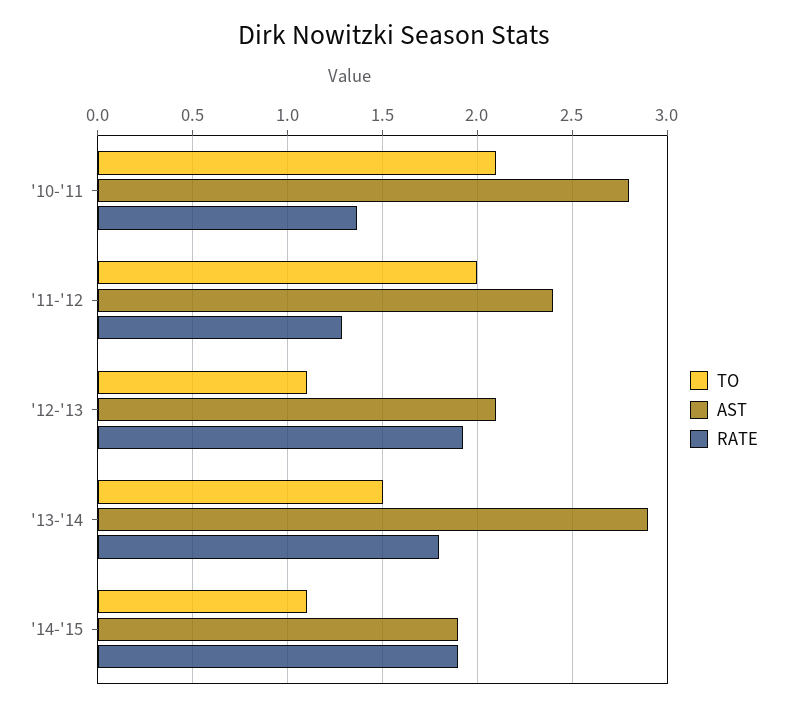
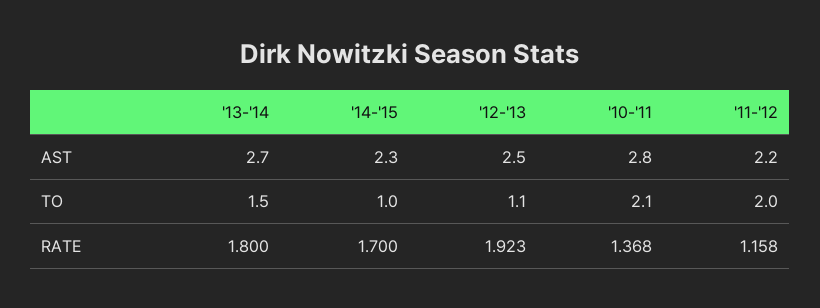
  {
    "TO": {
      "'10-'11": 2.1,
      "'11-'12": 2,
      "'12-'13": 1.1,
      "'13-'14": 1.5,
-     "'14-'15": 1.1
+     "'14-'15": 1
    },
    "AST": {
      "'10-'11": 2.8,
-     "'11-'12": 2.4,
+     "'11-'12": 2.2,
-     "'12-'13": 2.1,
+     "'12-'13": 2.5,
-     "'13-'14": 2.9,
+     "'13-'14": 2.7,
-     "'14-'15": 1.9
+     "'14-'15": 2.3
    },
    "RATE": {
      "'10-'11": 1.368,
-     "'11-'12": 1.3,
+     "'11-'12": 1.158,
      "'12-'13": 1.923,
      "'13-'14": 1.8,
-     "'14-'15": 1.9
+     "'14-'15": 1.7
    }
  }

